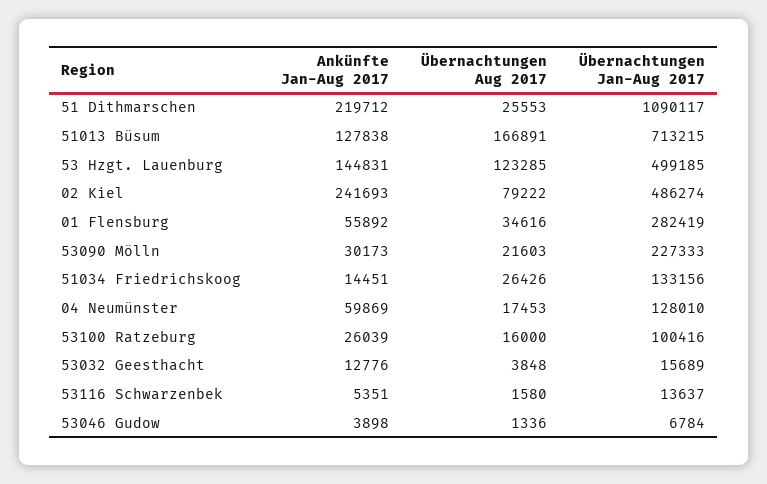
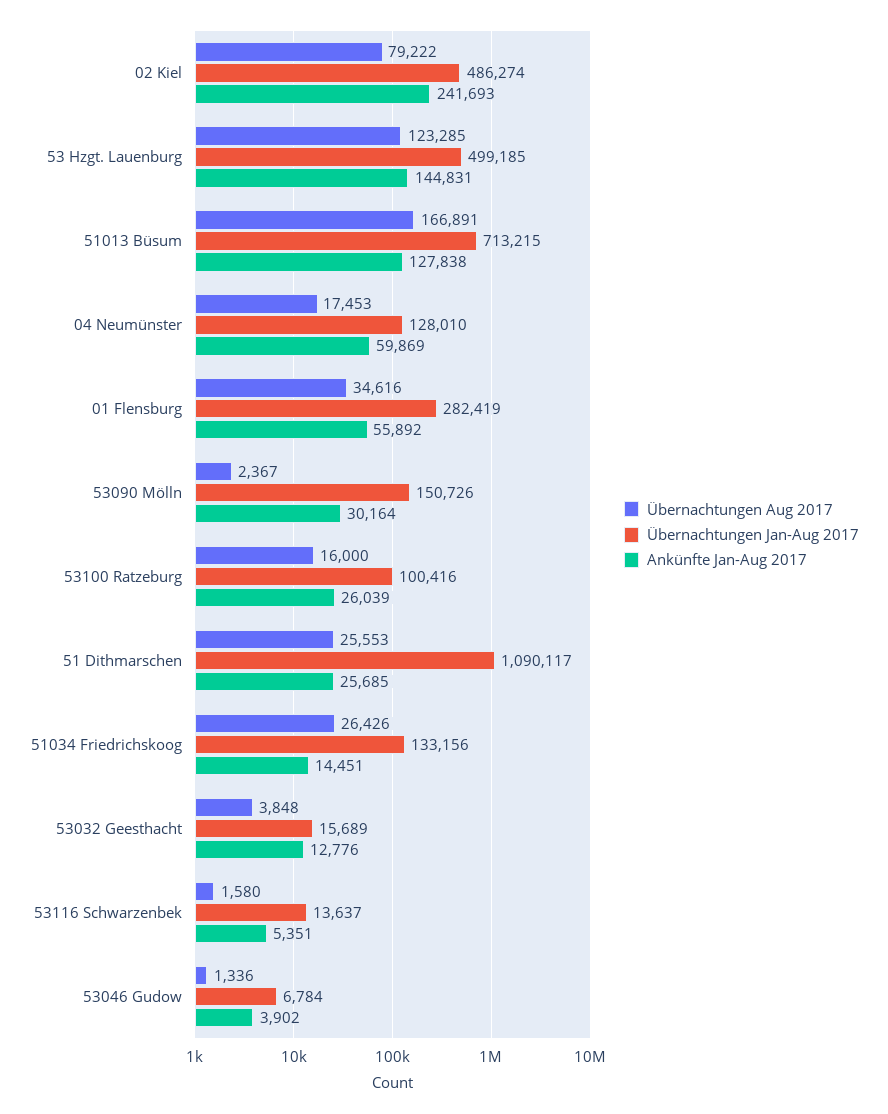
  {
    "Ankünfte Jan-Aug 2017": {
-     "51 Dithmarschen": 219712,
+     "51 Dithmarschen": 25685,
      "51013 Büsum": 127838,
      "53 Hzgt. Lauenburg": 144831,
      "02 Kiel": 241693,
      "01 Flensburg": 55892,
-     "53090 Mölln": 30173,
+     "53090 Mölln": 30164,
      "51034 Friedrichskoog": 14451,
      "04 Neumünster": 59869,
      "53100 Ratzeburg": 26039,
      "53032 Geesthacht": 12776,
      "53116 Schwarzenbek": 5351,
-     "53046 Gudow": 3898
+     "53046 Gudow": 3902
    },
    "Übernachtungen Aug 2017": {
      "51 Dithmarschen": 25553,
      "51013 Büsum": 166891,
      "53 Hzgt. Lauenburg": 123285,
      "02 Kiel": 79222,
      "01 Flensburg": 34616,
-     "53090 Mölln": 21603,
+     "53090 Mölln": 2367,
      "51034 Friedrichskoog": 26426,
      "04 Neumünster": 17453,
      "53100 Ratzeburg": 16000,
      "53032 Geesthacht": 3848,
      "53116 Schwarzenbek": 1580,
      "53046 Gudow": 1336
    },
    "Übernachtungen Jan-Aug 2017": {
      "51 Dithmarschen": 1090117,
      "51013 Büsum": 713215,
      "53 Hzgt. Lauenburg": 499185,
      "02 Kiel": 486274,
      "01 Flensburg": 282419,
-     "53090 Mölln": 227333,
+     "53090 Mölln": 150726,
      "51034 Friedrichskoog": 133156,
      "04 Neumünster": 128010,
      "53100 Ratzeburg": 100416,
      "53032 Geesthacht": 15689,
      "53116 Schwarzenbek": 13637,
      "53046 Gudow": 6784
    }
  }

